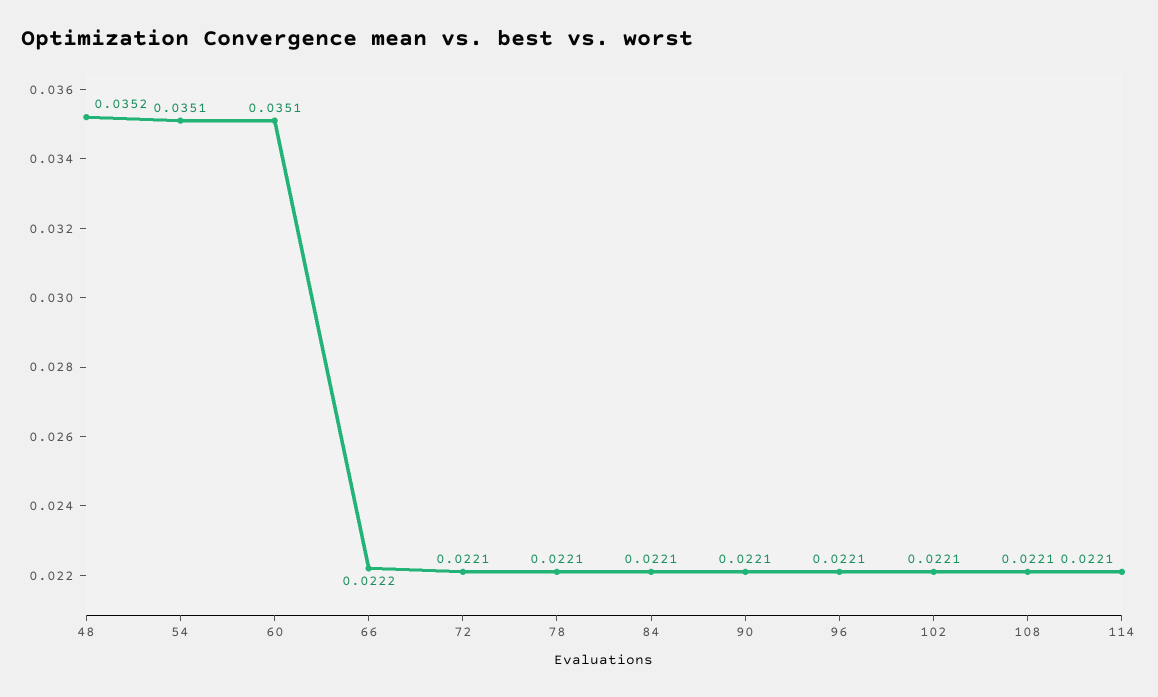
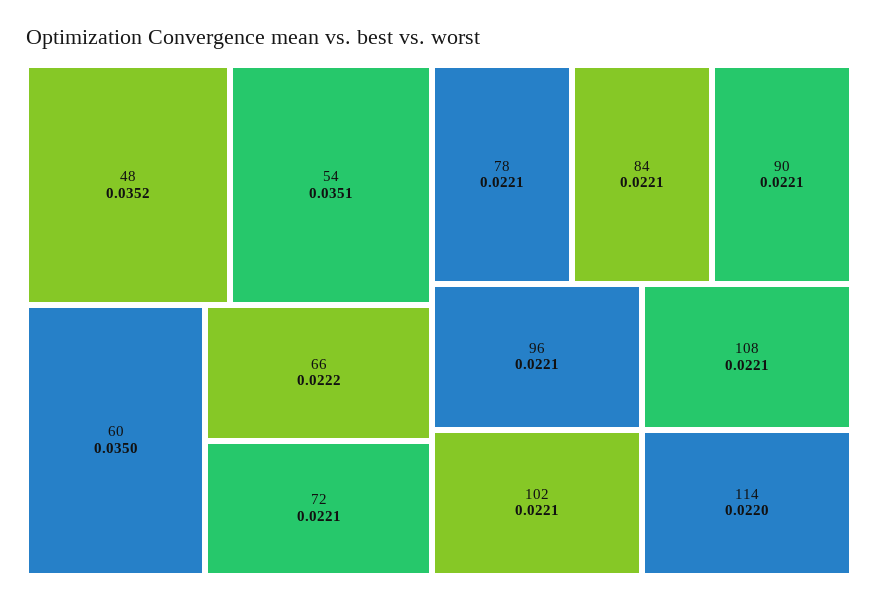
  {
    "48": 0.0352,
    "54": 0.0351,
-   "60": 0.0351,
+   "60": 0.035,
    "66": 0.0222,
    "72": 0.0221,
    "78": 0.0221,
    "84": 0.0221,
    "90": 0.0221,
    "96": 0.0221,
    "102": 0.0221,
    "108": 0.0221,
-   "114": 0.0221
+   "114": 0.022
  }

